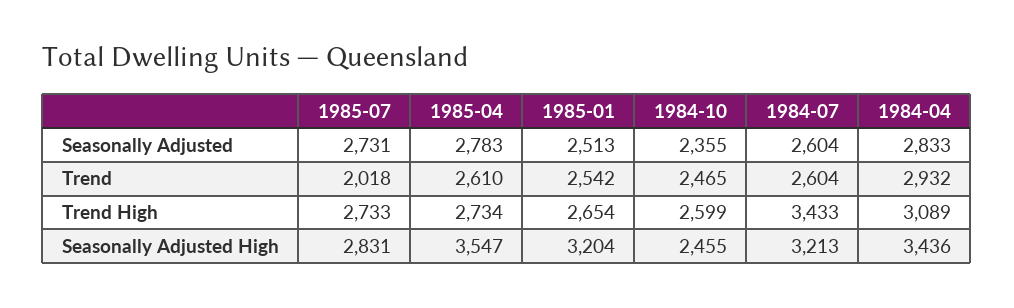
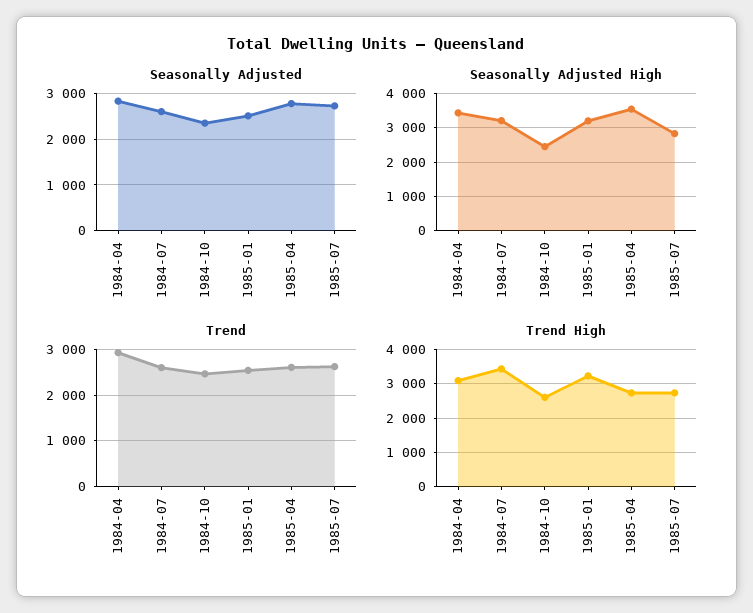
  {
    "Seasonally Adjusted": {
      "1985-07": 2731,
      "1985-04": 2783,
      "1985-01": 2513,
      "1984-10": 2355,
      "1984-07": 2604,
      "1984-04": 2833
    },
    "Trend": {
-     "1985-07": 2018,
+     "1985-07": 2600,
      "1985-04": 2610,
      "1985-01": 2542,
      "1984-10": 2465,
      "1984-07": 2604,
      "1984-04": 2932
    },
    "Trend High": {
      "1985-07": 2733,
      "1985-04": 2734,
-     "1985-01": 2654,
+     "1985-01": 3200,
      "1984-10": 2599,
      "1984-07": 3433,
      "1984-04": 3089
    },
    "Seasonally Adjusted High": {
      "1985-07": 2831,
      "1985-04": 3547,
      "1985-01": 3204,
      "1984-10": 2455,
      "1984-07": 3213,
      "1984-04": 3436
    }
  }

